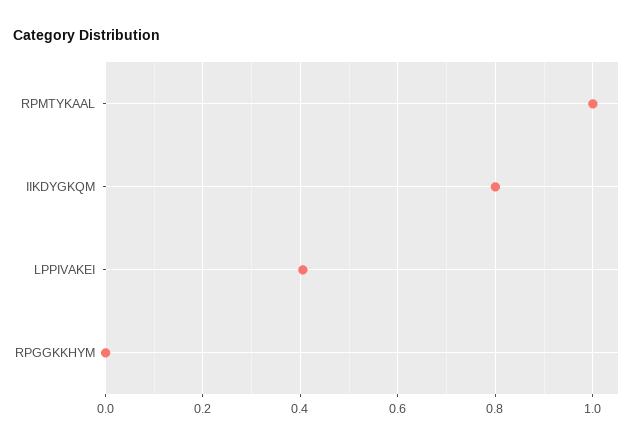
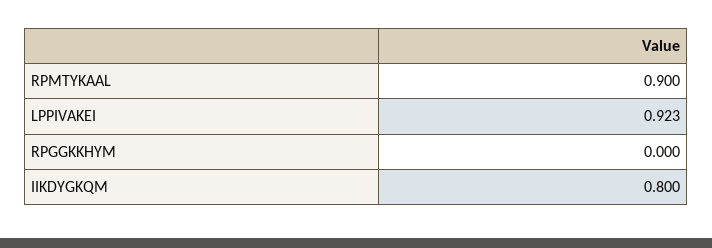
  {
-   "RPMTYKAAL": 1,
+   "RPMTYKAAL": 0.9,
    "IIKDYGKQM": 0.8,
-   "LPPIVAKEI": 0.4,
+   "LPPIVAKEI": 0.923,
    "RPGGKKHYM": 0
  }

